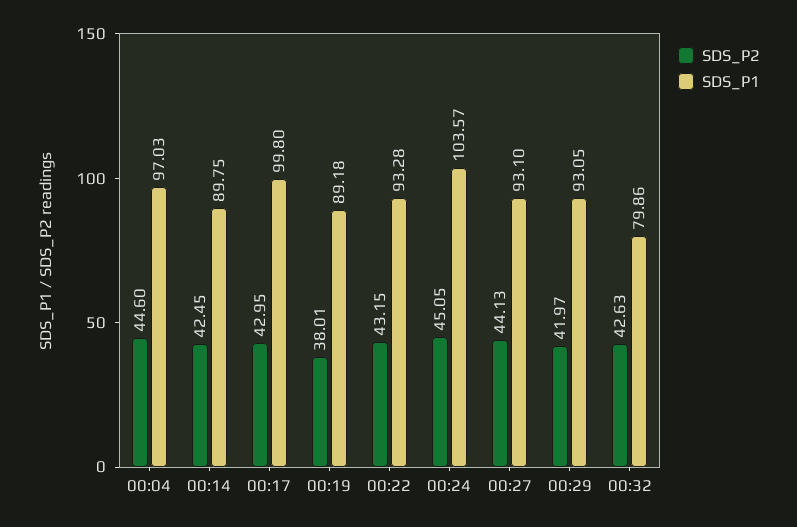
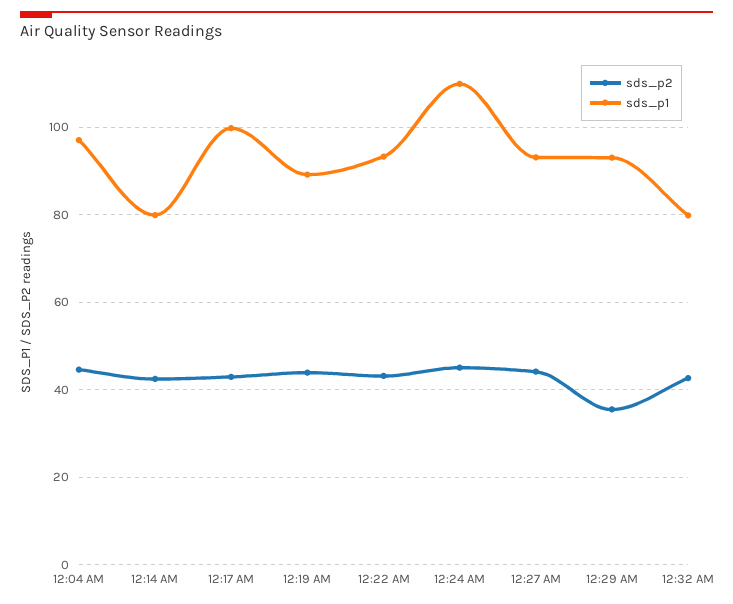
  {
    "SDS_P2": {
      "00:04": 44.6,
      "00:14": 42.45,
      "00:17": 42.95,
-     "00:19": 38.01,
+     "00:19": 44,
      "00:22": 43.15,
      "00:24": 45.05,
      "00:27": 44.13,
-     "00:29": 41.97,
+     "00:29": 36,
      "00:32": 42.63
    },
    "SDS_P1": {
      "00:04": 97.03,
-     "00:14": 89.75,
+     "00:14": 80,
      "00:17": 99.8,
      "00:19": 89.18,
      "00:22": 93.28,
-     "00:24": 103.57,
+     "00:24": 110,
      "00:27": 93.1,
      "00:29": 93.05,
      "00:32": 79.86
    }
  }

